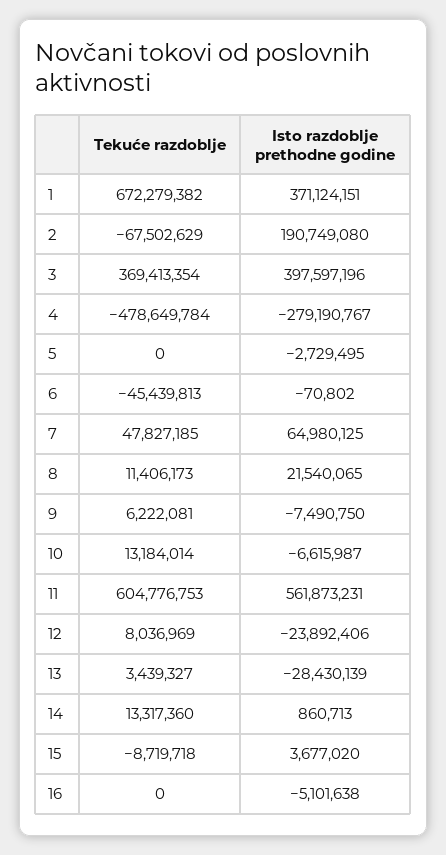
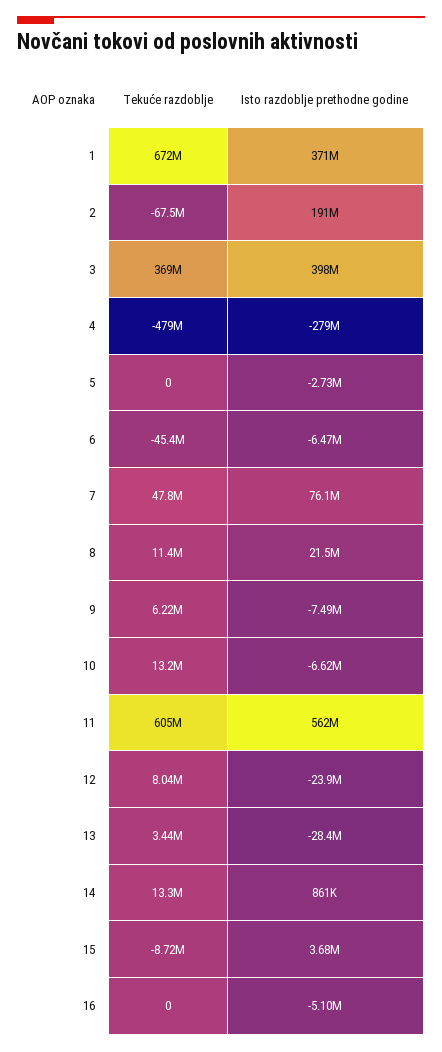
  {
    "Tekuće razdoblje": {
      "1": 672279382,
      "2": -67502629,
      "3": 369413354,
      "4": -478649784,
      "5": 0,
      "6": -45439813,
      "7": 47827185,
      "8": 11406173,
      "9": 6222081,
      "10": 13184014,
      "11": 604776753,
      "12": 8036969,
      "13": 3439327,
      "14": 13317360,
      "15": -8719718,
      "16": 0
    },
    "Isto razdoblje prethodne godine": {
      "1": 371124151,
      "2": 190749080,
      "3": 397597196,
      "4": -279190767,
      "5": -2729495,
-     "6": -70802,
+     "6": -6470000,
-     "7": 64980125,
+     "7": 76100000,
      "8": 21540065,
      "9": -7490750,
      "10": -6615987,
      "11": 561873231,
      "12": -23892406,
      "13": -28430139,
      "14": 860713,
      "15": 3677020,
      "16": -5101638
    }
  }

